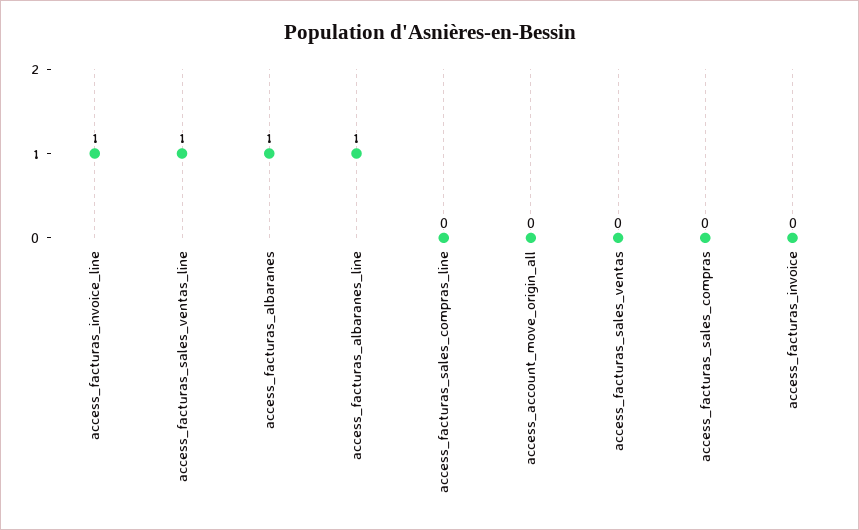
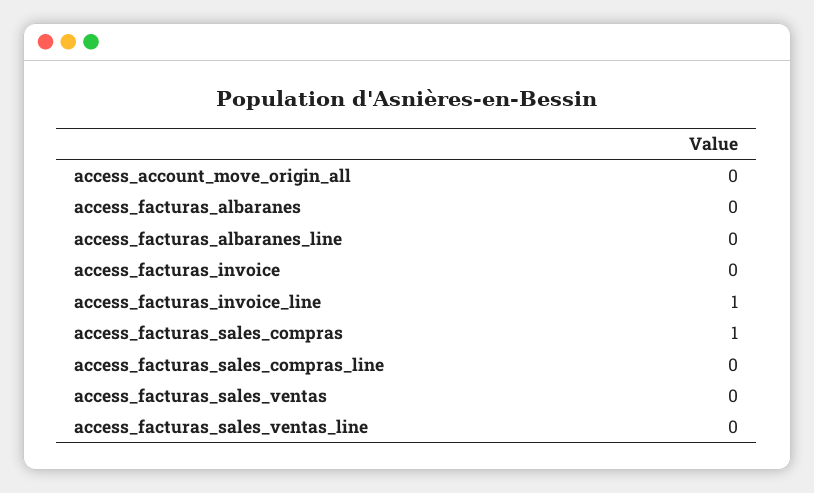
  {
    "access_facturas_invoice_line": 1,
-   "access_facturas_sales_ventas_line": 1,
+   "access_facturas_sales_ventas_line": 0,
-   "access_facturas_albaranes": 1,
+   "access_facturas_albaranes": 0,
-   "access_facturas_albaranes_line": 1,
+   "access_facturas_albaranes_line": 0,
    "access_facturas_sales_compras_line": 0,
    "access_account_move_origin_all": 0,
    "access_facturas_sales_ventas": 0,
-   "access_facturas_sales_compras": 0,
+   "access_facturas_sales_compras": 1,
    "access_facturas_invoice": 0
  }

